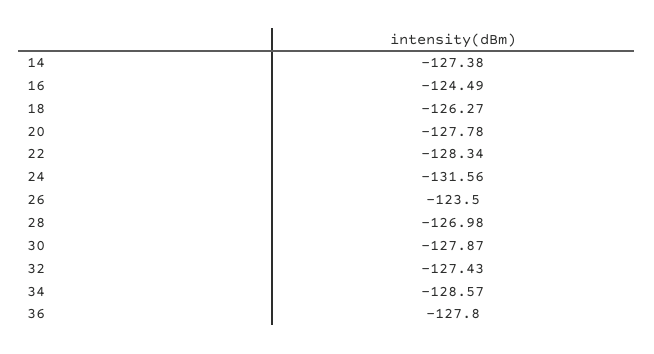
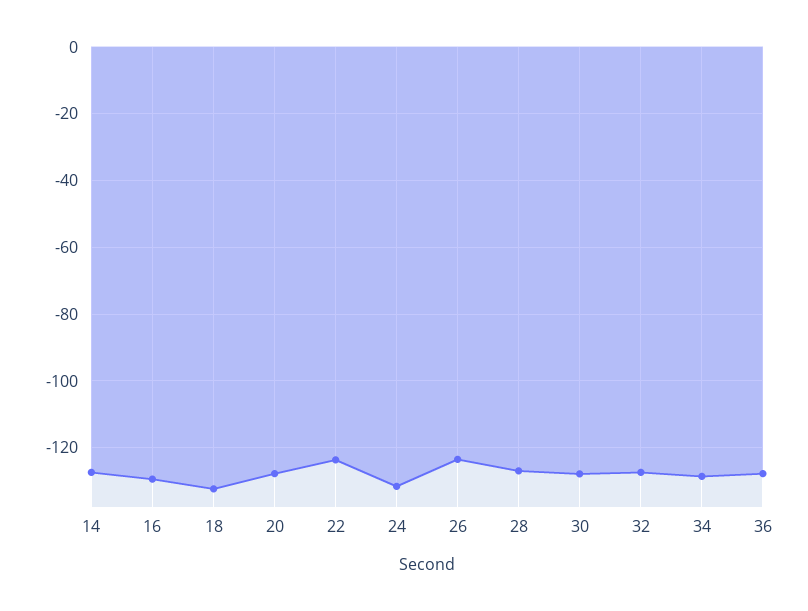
  {
    "14": -127.38,
-   "16": -124.49,
+   "16": -130,
-   "18": -126.27,
+   "18": -132,
    "20": -127.78,
-   "22": -128.34,
+   "22": -124,
    "24": -131.56,
    "26": -123.5,
    "28": -126.98,
    "30": -127.87,
    "32": -127.43,
    "34": -128.57,
    "36": -127.8
  }

